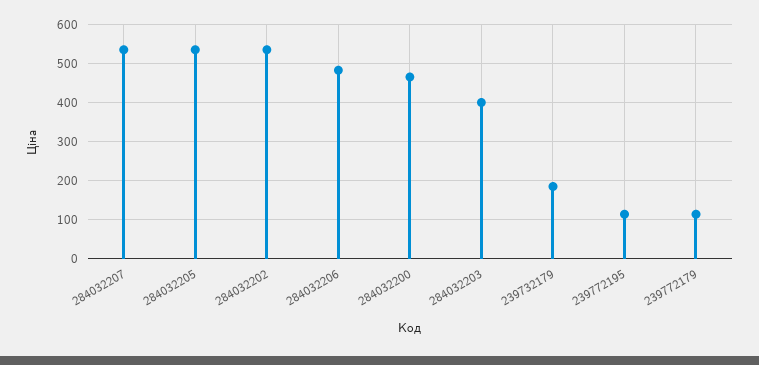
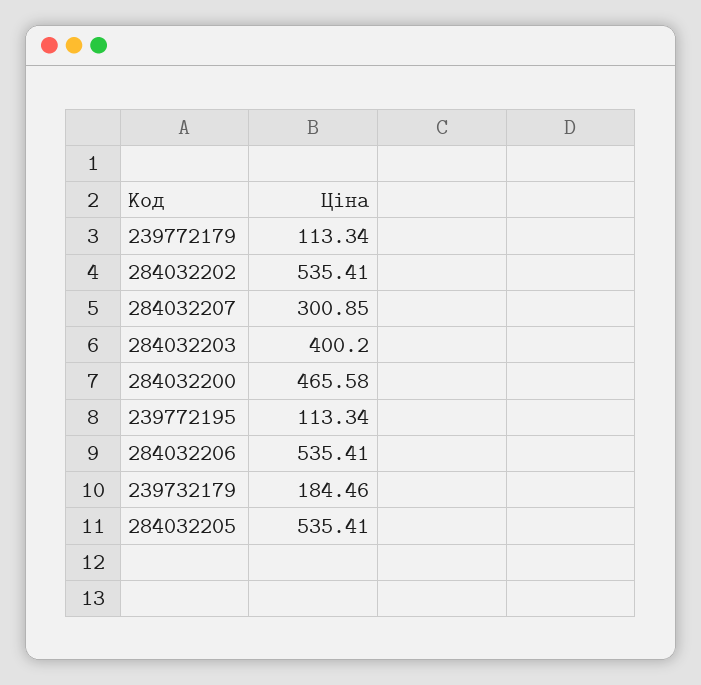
  {
-   "284032207": 540,
+   "284032207": 300.85,
    "284032205": 535.41,
    "284032202": 535.41,
-   "284032206": 480,
+   "284032206": 535.41,
    "284032200": 465.58,
    "284032203": 400.2,
    "239732179": 184.46,
    "239772195": 113.34,
    "239772179": 113.34
  }

